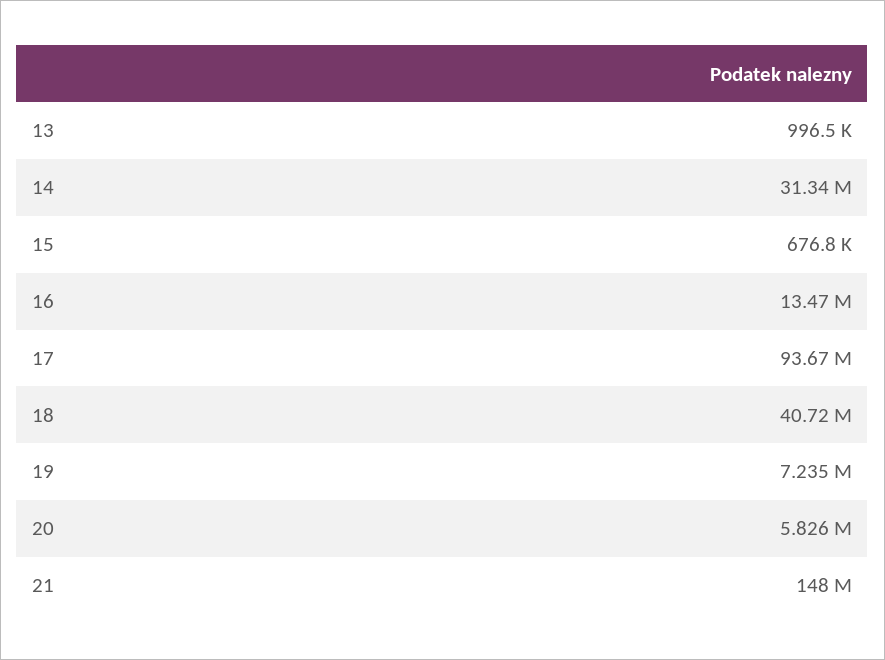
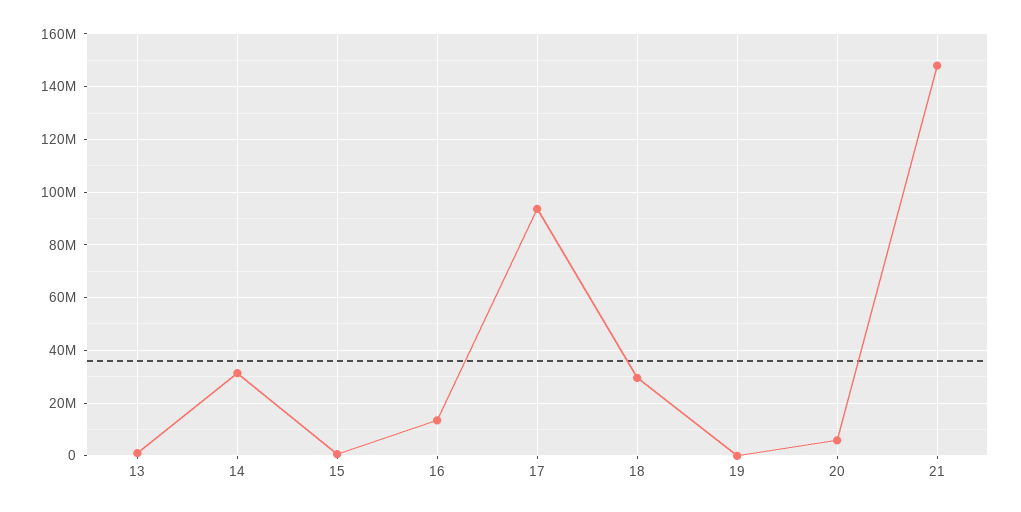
  {
    "13": 996500,
    "14": 31340000,
    "15": 676800,
    "16": 13470000,
    "17": 93670000,
-   "18": 40720000,
+   "18": 30000000,
-   "19": 7235000,
+   "19": 0,
    "20": 5826000,
    "21": 148000000
  }

